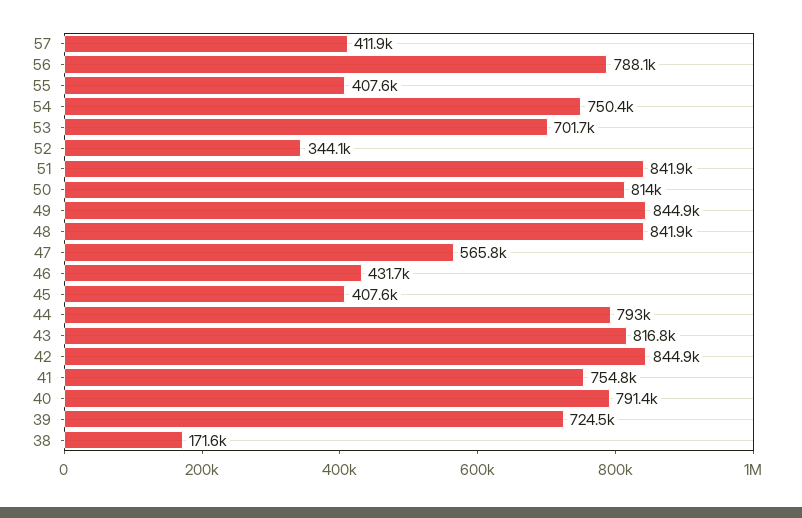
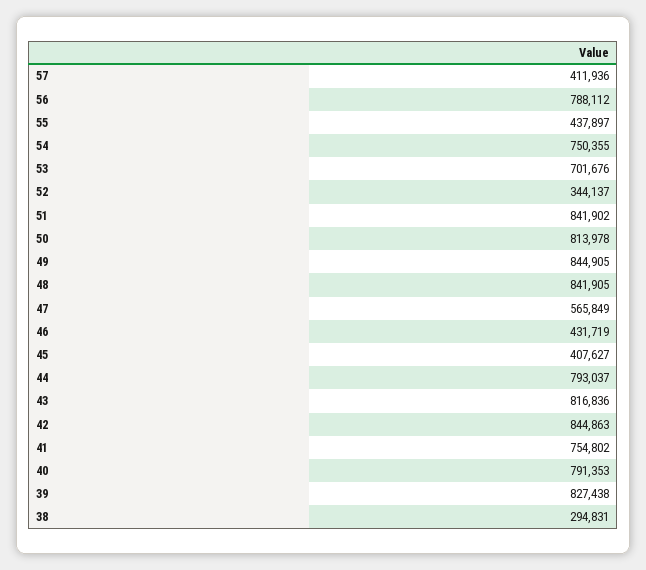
  {
    "57": 411936,
    "56": 788112,
-   "55": 407600,
+   "55": 437897,
    "54": 750355,
    "53": 701676,
    "52": 344137,
    "51": 841902,
    "50": 813978,
    "49": 844905,
    "48": 841905,
    "47": 565849,
    "46": 431719,
    "45": 407627,
    "44": 793037,
    "43": 816836,
    "42": 844863,
    "41": 754802,
    "40": 791353,
-   "39": 724500,
+   "39": 827438,
-   "38": 171600
+   "38": 294831
  }

